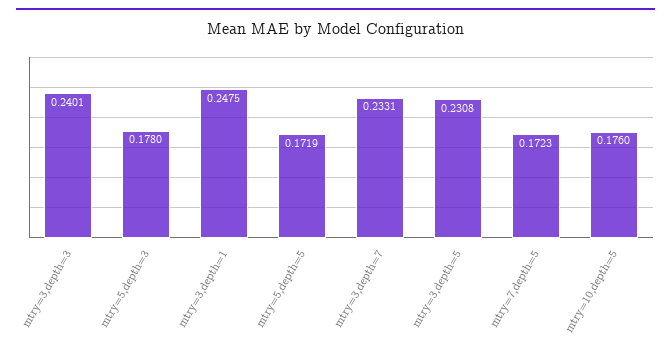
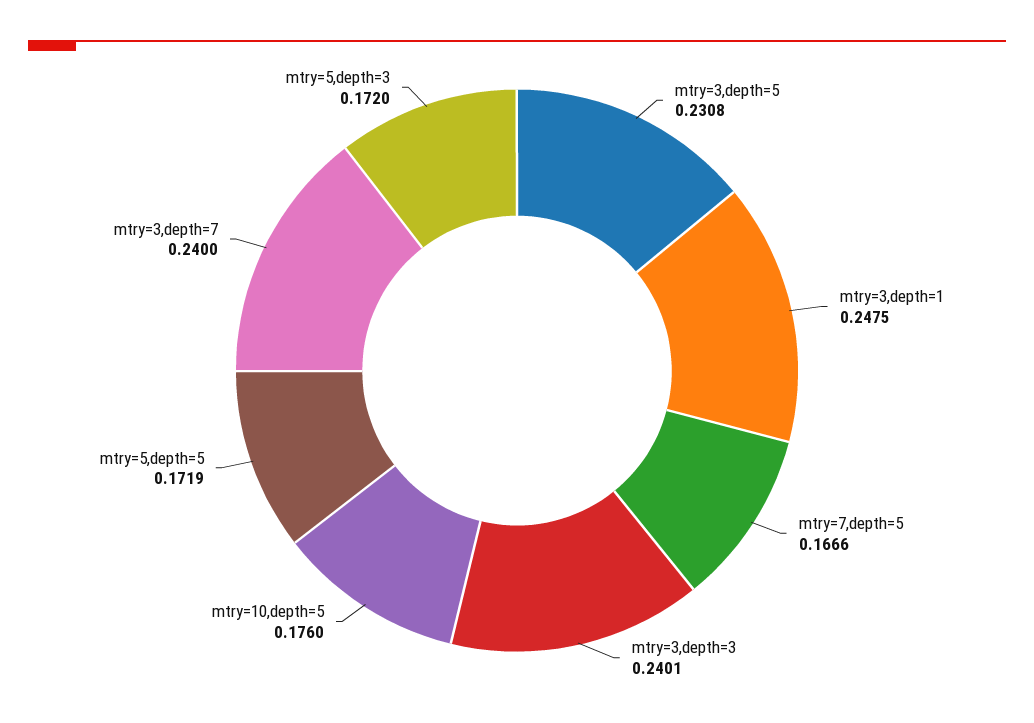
  {
    "mtry=3,depth=3": 0.2401,
-   "mtry=5,depth=3": 0.178,
+   "mtry=5,depth=3": 0.172,
    "mtry=3,depth=1": 0.2475,
    "mtry=5,depth=5": 0.1719,
-   "mtry=3,depth=7": 0.2331,
+   "mtry=3,depth=7": 0.24,
    "mtry=3,depth=5": 0.2308,
-   "mtry=7,depth=5": 0.1723,
+   "mtry=7,depth=5": 0.1666,
    "mtry=10,depth=5": 0.176
  }

